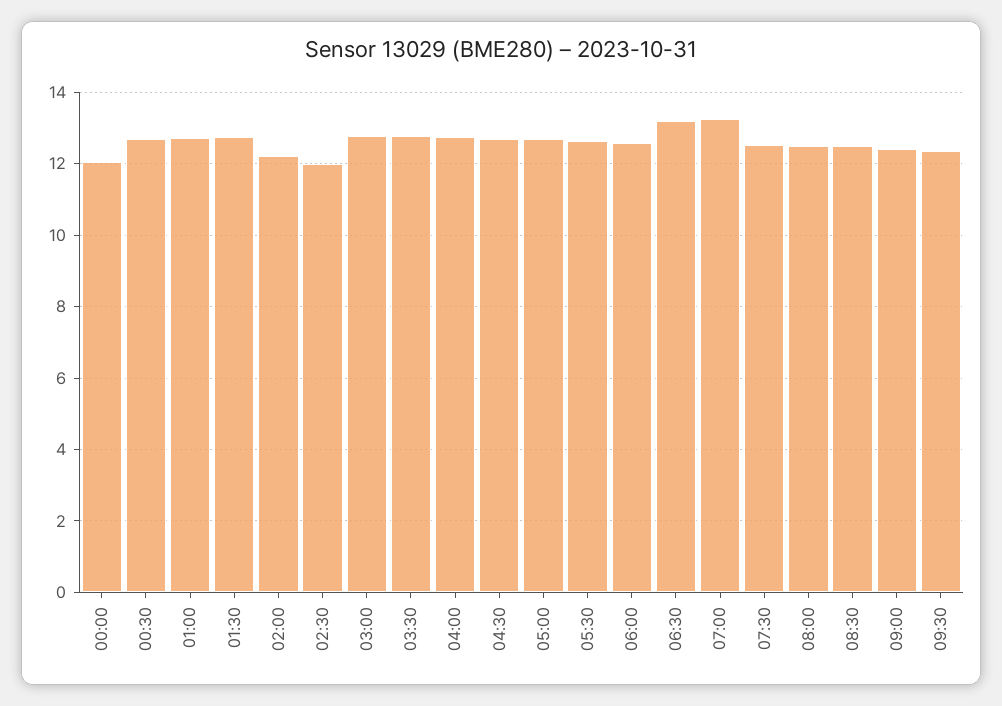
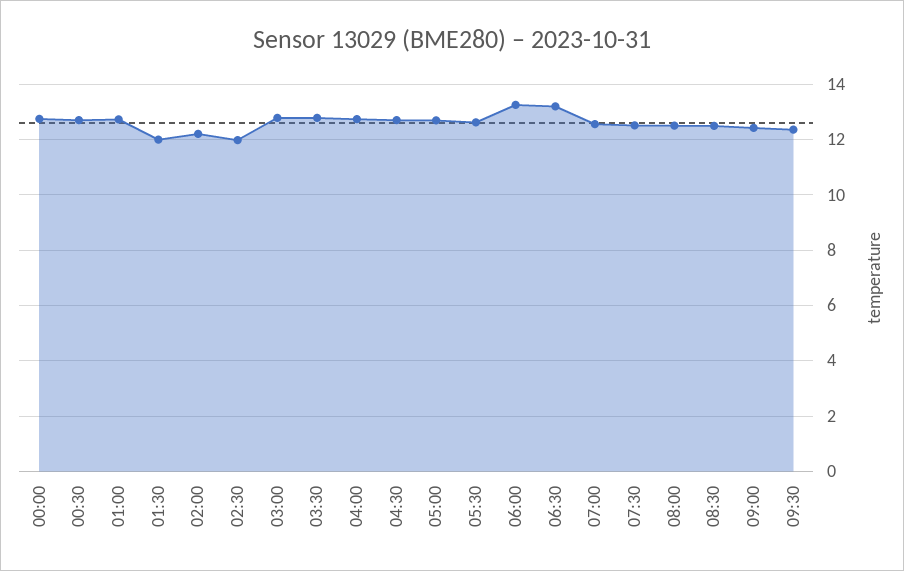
  {
-   "00:00": 12,
+   "00:00": 12.75,
    "00:30": 12.8,
    "01:00": 12.8,
-   "01:30": 12.8,
+   "01:30": 12,
    "02:00": 12.2,
    "02:30": 12,
    "03:00": 12.8,
    "03:30": 12.8,
    "04:00": 12.8,
    "04:30": 12.8,
    "05:00": 12.6,
    "05:30": 12.6,
-   "06:00": 12.6,
+   "06:00": 13.25,
    "06:30": 13.2,
-   "07:00": 13.2,
+   "07:00": 12.5,
    "07:30": 12.6,
    "08:00": 12.6,
    "08:30": 12.4,
    "09:00": 12.4,
    "09:30": 12.4
  }

